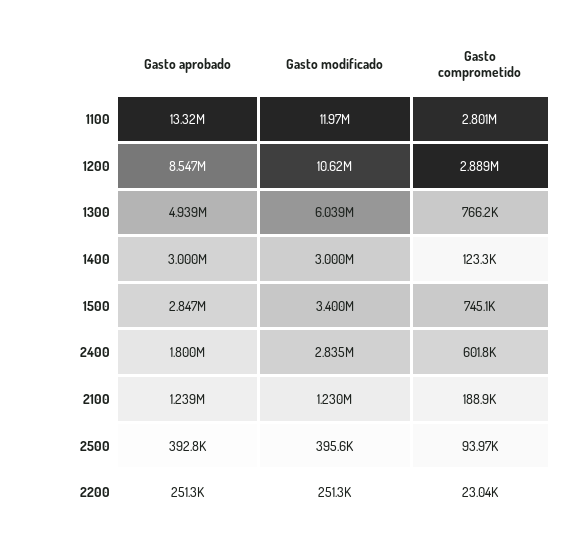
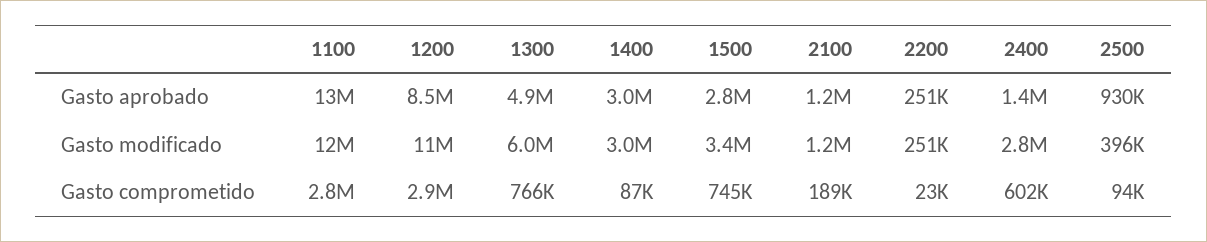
  {
    "Gasto aprobado": {
      "1100": 13320000,
      "1200": 8547000,
      "1300": 4939000,
      "1400": 3000000,
      "1500": 2847000,
-     "2400": 1800000,
+     "2400": 1400000,
      "2100": 1239000,
-     "2500": 392800,
+     "2500": 930000,
      "2200": 251300
    },
    "Gasto modificado": {
      "1100": 11970000,
      "1200": 10620000,
      "1300": 6039000,
      "1400": 3000000,
      "1500": 3400000,
      "2400": 2835000,
      "2100": 1230000,
      "2500": 395600,
      "2200": 251300
    },
    "Gasto comprometido": {
      "1100": 2801000,
      "1200": 2889000,
      "1300": 766200,
-     "1400": 123300,
+     "1400": 87000,
      "1500": 745100,
      "2400": 601800,
      "2100": 188900,
      "2500": 93970,
      "2200": 23040
    }
  }

